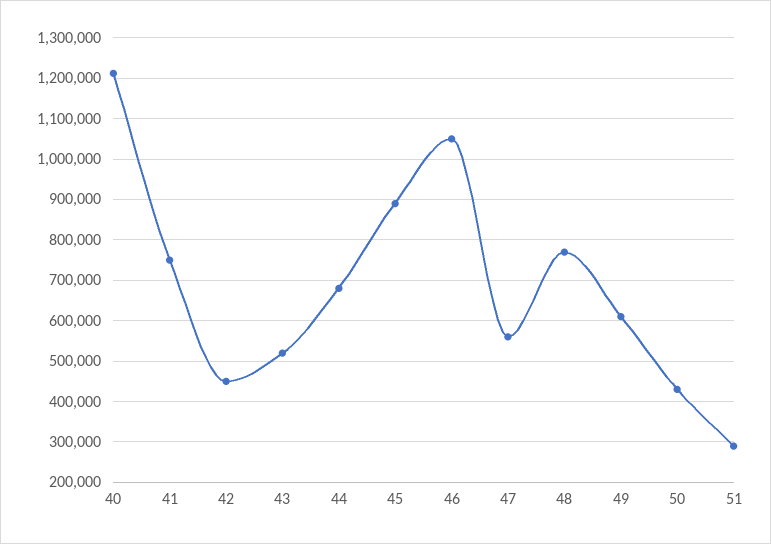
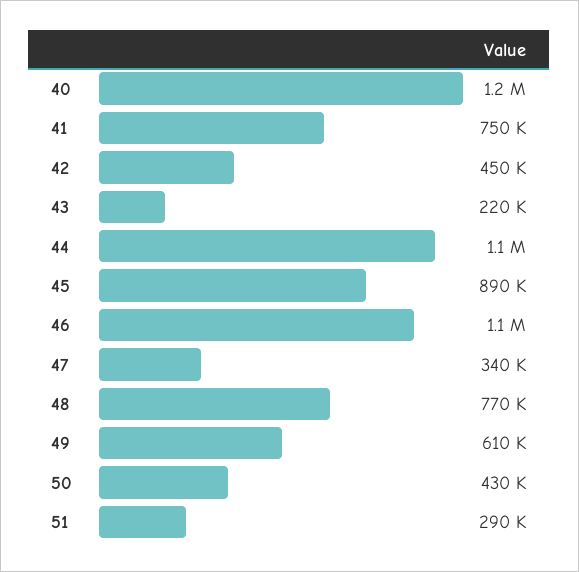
  {
    "40": 1200000,
    "41": 750000,
    "42": 450000,
-   "43": 520000,
+   "43": 220000,
-   "44": 680000,
+   "44": 1100000,
    "45": 890000,
    "46": 1100000,
-   "47": 560000,
+   "47": 340000,
    "48": 770000,
    "49": 610000,
    "50": 430000,
    "51": 290000
  }

